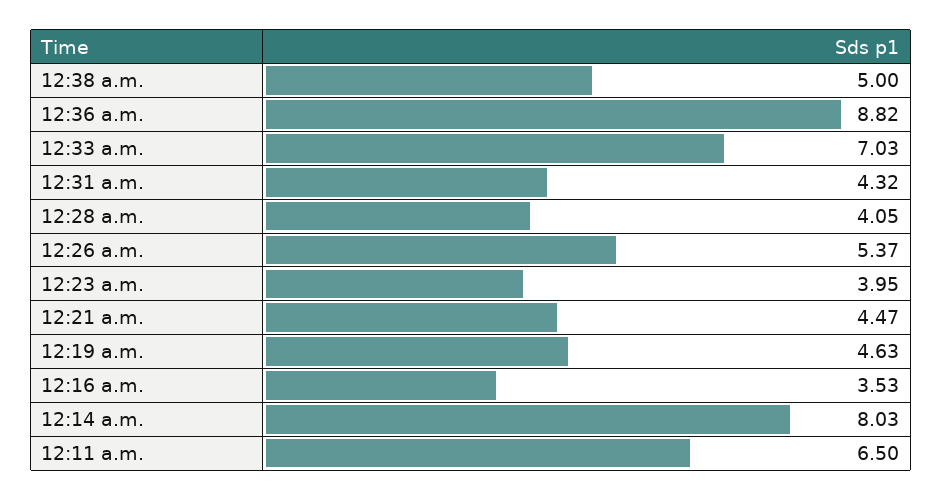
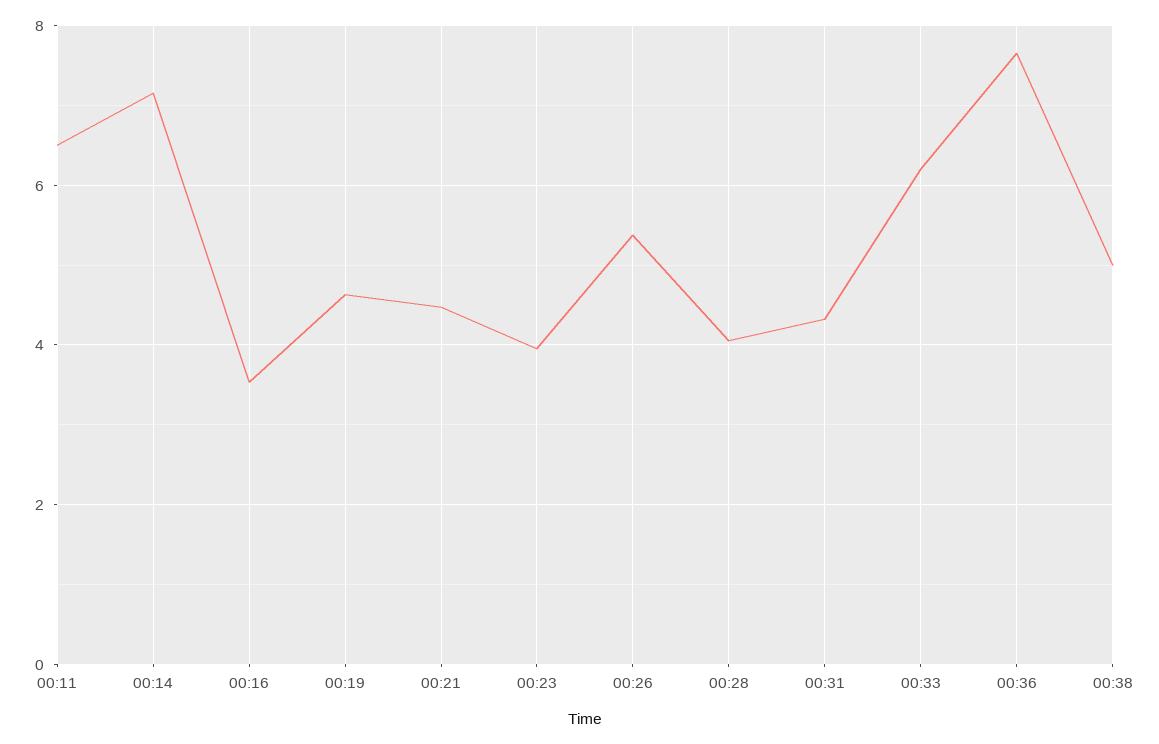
  {
    "12:38 a.m.": 5,
-   "12:36 a.m.": 8.82,
+   "12:36 a.m.": 7.6,
-   "12:33 a.m.": 7.03,
+   "12:33 a.m.": 6.2,
    "12:31 a.m.": 4.32,
    "12:28 a.m.": 4.05,
    "12:26 a.m.": 5.37,
    "12:23 a.m.": 3.95,
    "12:21 a.m.": 4.47,
    "12:19 a.m.": 4.63,
    "12:16 a.m.": 3.53,
-   "12:14 a.m.": 8.03,
+   "12:14 a.m.": 7.2,
    "12:11 a.m.": 6.5
  }

